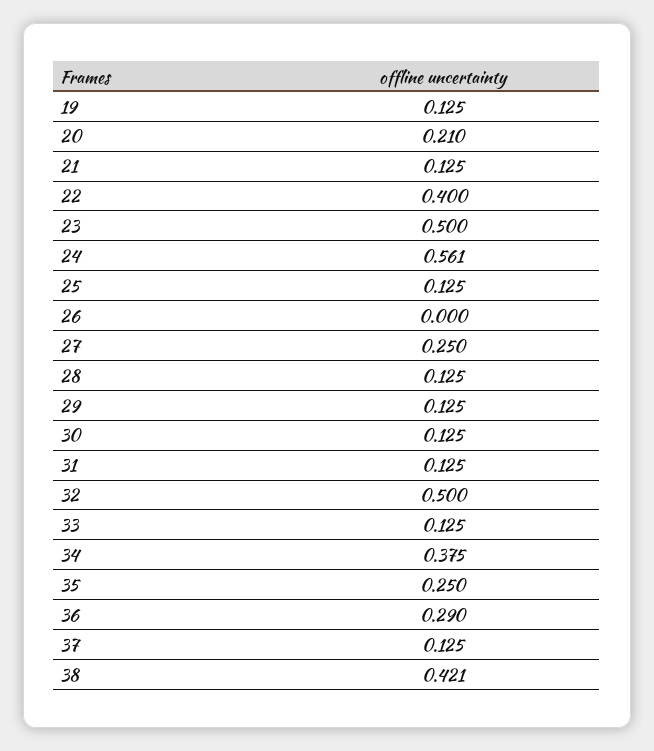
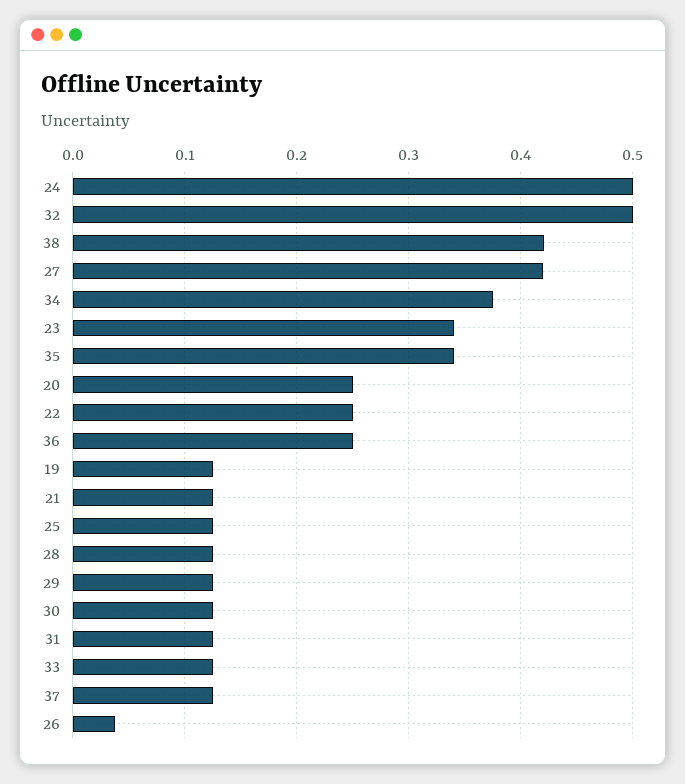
  {
    "19": 0.125,
-   "20": 0.21,
+   "20": 0.25,
    "21": 0.125,
-   "22": 0.4,
+   "22": 0.25,
-   "23": 0.5,
+   "23": 0.34,
-   "24": 0.561,
+   "24": 0.5,
    "25": 0.125,
-   "26": 0,
+   "26": 0.04,
-   "27": 0.25,
+   "27": 0.42,
    "28": 0.125,
    "29": 0.125,
    "30": 0.125,
    "31": 0.125,
    "32": 0.5,
    "33": 0.125,
    "34": 0.375,
-   "35": 0.25,
+   "35": 0.34,
-   "36": 0.29,
+   "36": 0.25,
    "37": 0.125,
    "38": 0.421
  }

